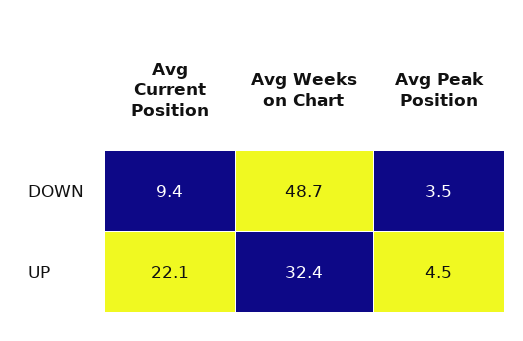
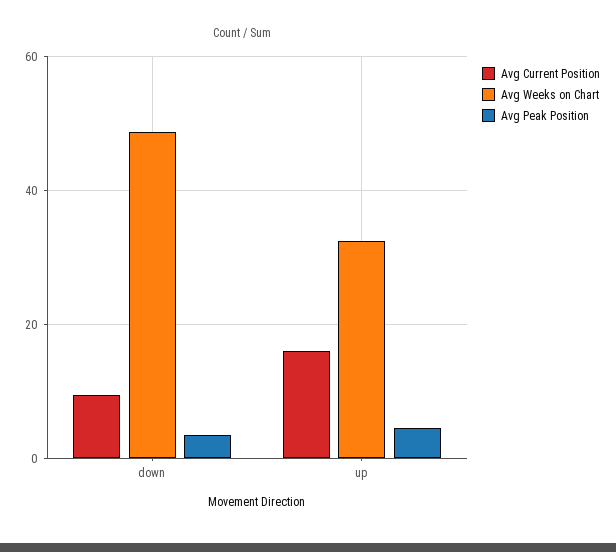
  {
    "Avg Current Position": {
      "DOWN": 9.4,
-     "UP": 22.1
+     "UP": 16
    },
    "Avg Weeks on Chart": {
      "DOWN": 48.7,
      "UP": 32.4
    },
    "Avg Peak Position": {
      "DOWN": 3.5,
      "UP": 4.5
    }
  }

